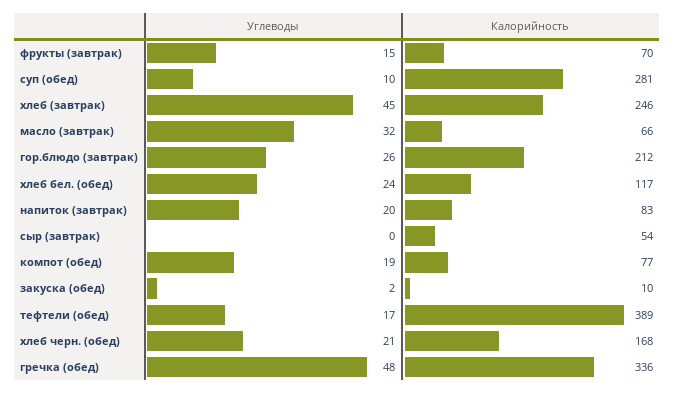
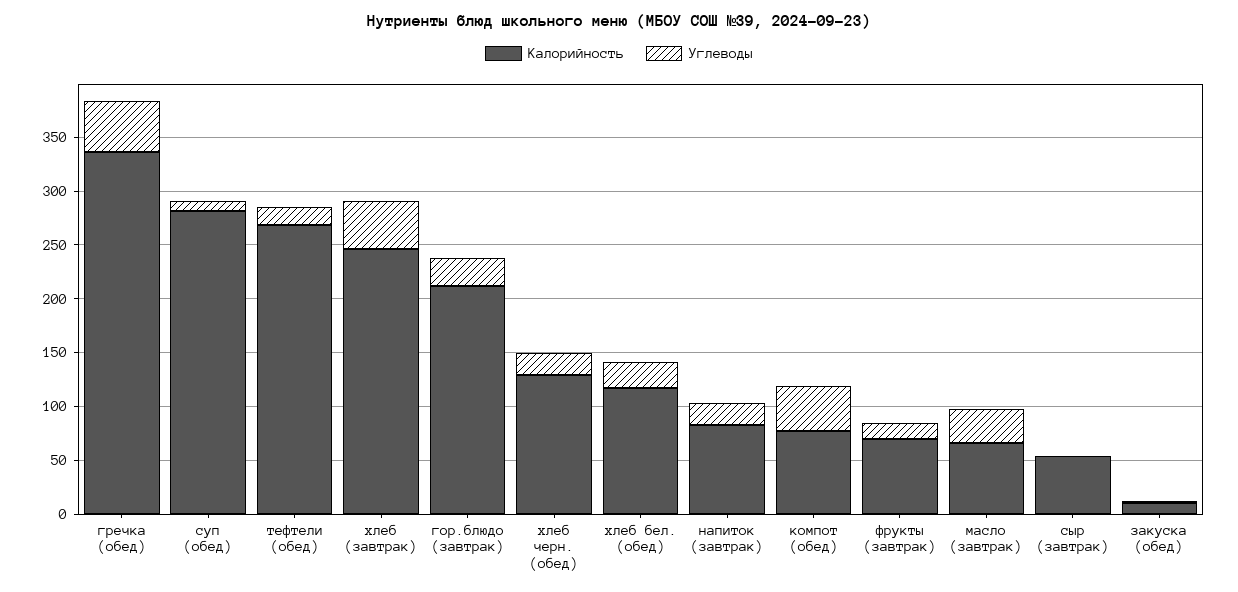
  {
    "Углеводы": {
      "фрукты (завтрак)": 15,
      "суп (обед)": 10,
      "хлеб (завтрак)": 45,
      "масло (завтрак)": 32,
      "гор.блюдо (завтрак)": 26,
      "хлеб бел. (обед)": 24,
      "напиток (завтрак)": 20,
      "сыр (завтрак)": 0,
-     "компот (обед)": 19,
+     "компот (обед)": 40,
      "закуска (обед)": 2,
      "тефтели (обед)": 17,
      "хлеб черн. (обед)": 21,
      "гречка (обед)": 48
    },
    "Калорийность": {
      "фрукты (завтрак)": 70,
      "суп (обед)": 281,
      "хлеб (завтрак)": 246,
      "масло (завтрак)": 66,
      "гор.блюдо (завтрак)": 212,
      "хлеб бел. (обед)": 117,
      "напиток (завтрак)": 83,
      "сыр (завтрак)": 54,
      "компот (обед)": 77,
      "закуска (обед)": 10,
-     "тефтели (обед)": 389,
+     "тефтели (обед)": 270,
-     "хлеб черн. (обед)": 168,
+     "хлеб черн. (обед)": 130,
      "гречка (обед)": 336
    }
  }

